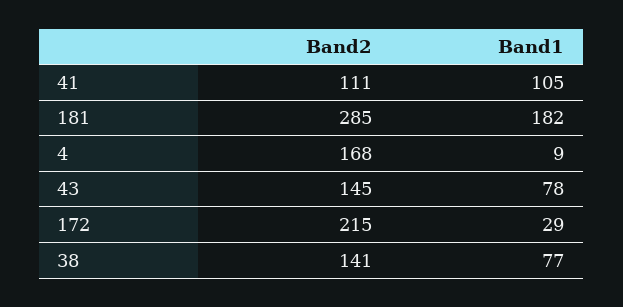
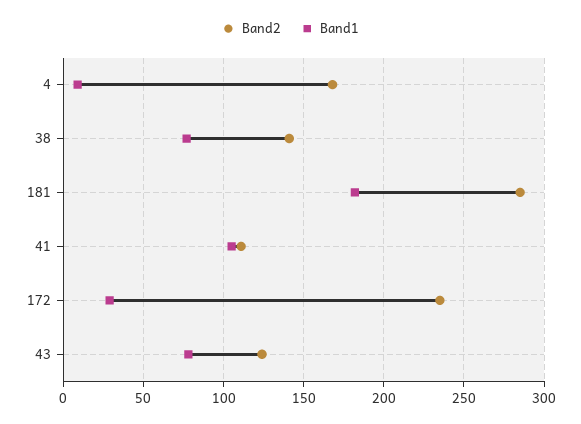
  {
    "Band2": {
      "41": 111,
      "181": 285,
      "4": 168,
-     "43": 145,
+     "43": 125,
-     "172": 215,
+     "172": 235,
      "38": 141
    },
    "Band1": {
      "41": 105,
      "181": 182,
      "4": 9,
      "43": 78,
      "172": 29,
      "38": 77
    }
  }

